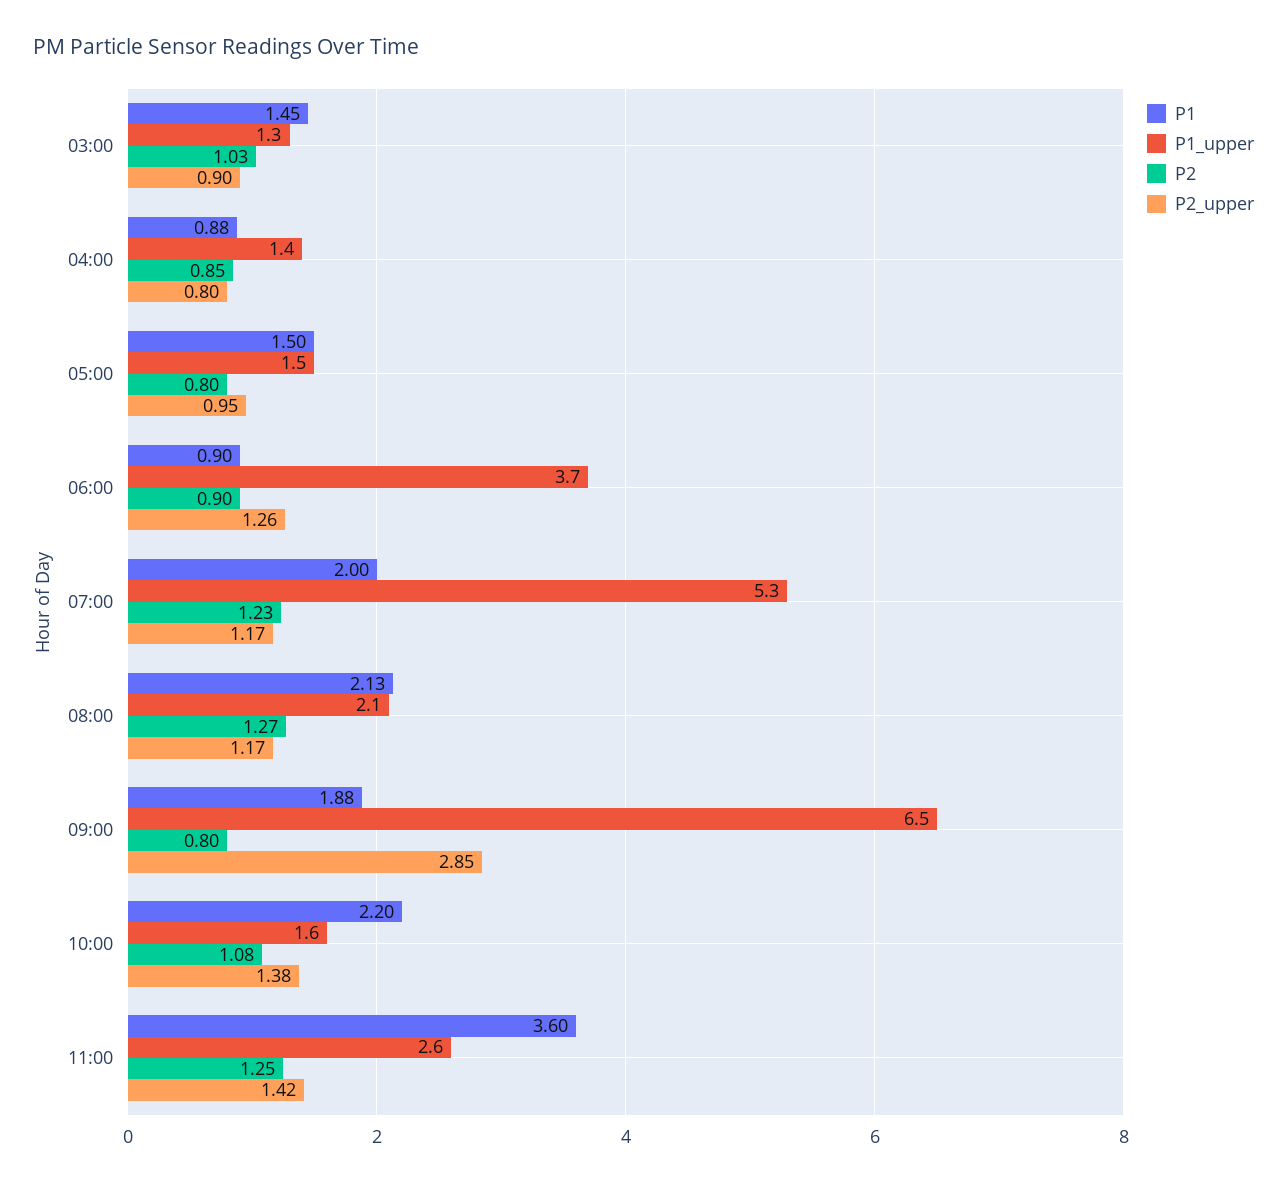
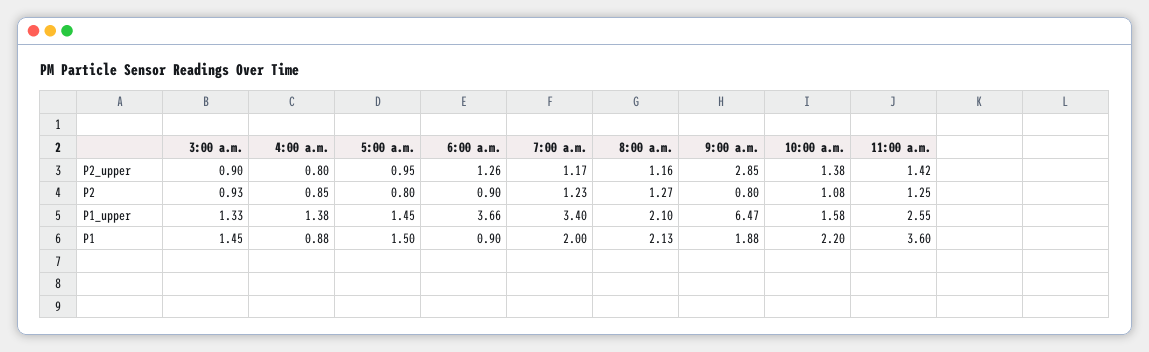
  {
    "P1": {
      "03:00": 1.45,
      "04:00": 0.88,
      "05:00": 1.5,
      "06:00": 0.9,
      "07:00": 2,
      "08:00": 2.13,
      "09:00": 1.88,
      "10:00": 2.2,
      "11:00": 3.6
    },
    "P1_upper": {
      "03:00": 1.33,
      "04:00": 1.38,
      "05:00": 1.45,
      "06:00": 3.66,
-     "07:00": 5.3,
+     "07:00": 3.4,
      "08:00": 2.1,
      "09:00": 6.47,
      "10:00": 1.58,
      "11:00": 2.55
    },
    "P2": {
-     "03:00": 1.03,
+     "03:00": 0.93,
      "04:00": 0.85,
      "05:00": 0.8,
      "06:00": 0.9,
      "07:00": 1.23,
      "08:00": 1.27,
      "09:00": 0.8,
      "10:00": 1.08,
      "11:00": 1.25
    },
    "P2_upper": {
      "03:00": 0.9,
      "04:00": 0.8,
      "05:00": 0.95,
      "06:00": 1.26,
      "07:00": 1.17,
-     "08:00": 1.17,
+     "08:00": 1.16,
      "09:00": 2.85,
      "10:00": 1.38,
      "11:00": 1.42
    }
  }

